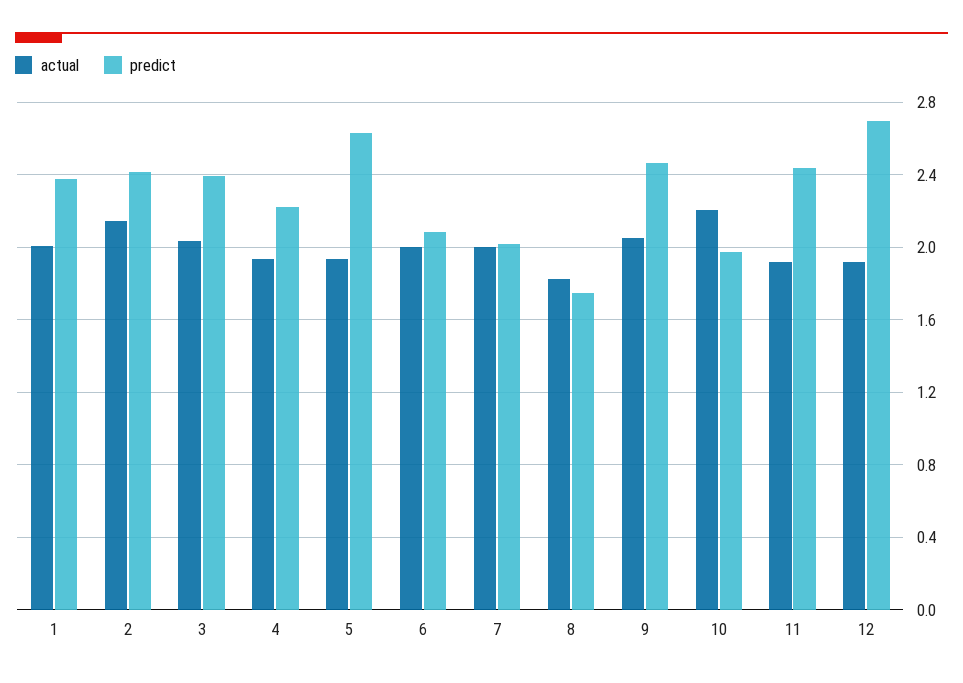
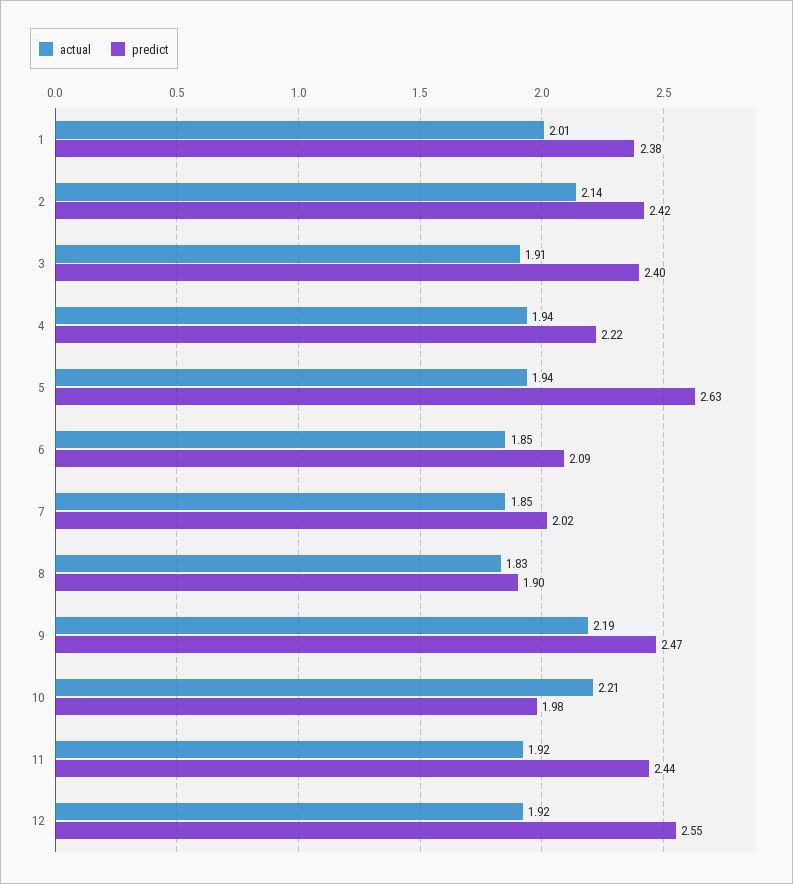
  {
    "actual": {
      "1": 2.01,
      "2": 2.14,
-     "3": 2.05,
+     "3": 1.91,
      "4": 1.94,
      "5": 1.94,
-     "6": 2,
+     "6": 1.85,
-     "7": 2,
+     "7": 1.85,
      "8": 1.83,
-     "9": 2.05,
+     "9": 2.19,
      "10": 2.21,
      "11": 1.92,
      "12": 1.92
    },
    "predict": {
      "1": 2.38,
      "2": 2.42,
      "3": 2.4,
      "4": 2.22,
      "5": 2.63,
      "6": 2.09,
      "7": 2.02,
-     "8": 1.75,
+     "8": 1.9,
      "9": 2.47,
      "10": 1.98,
      "11": 2.44,
-     "12": 2.7
+     "12": 2.55
    }
  }

